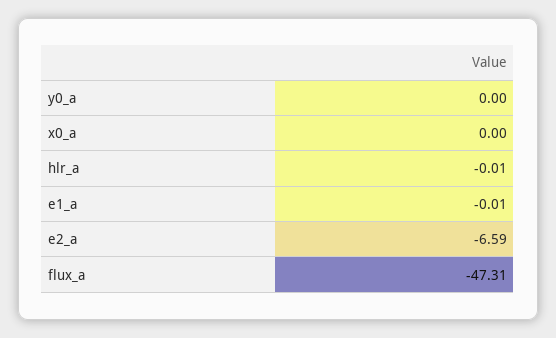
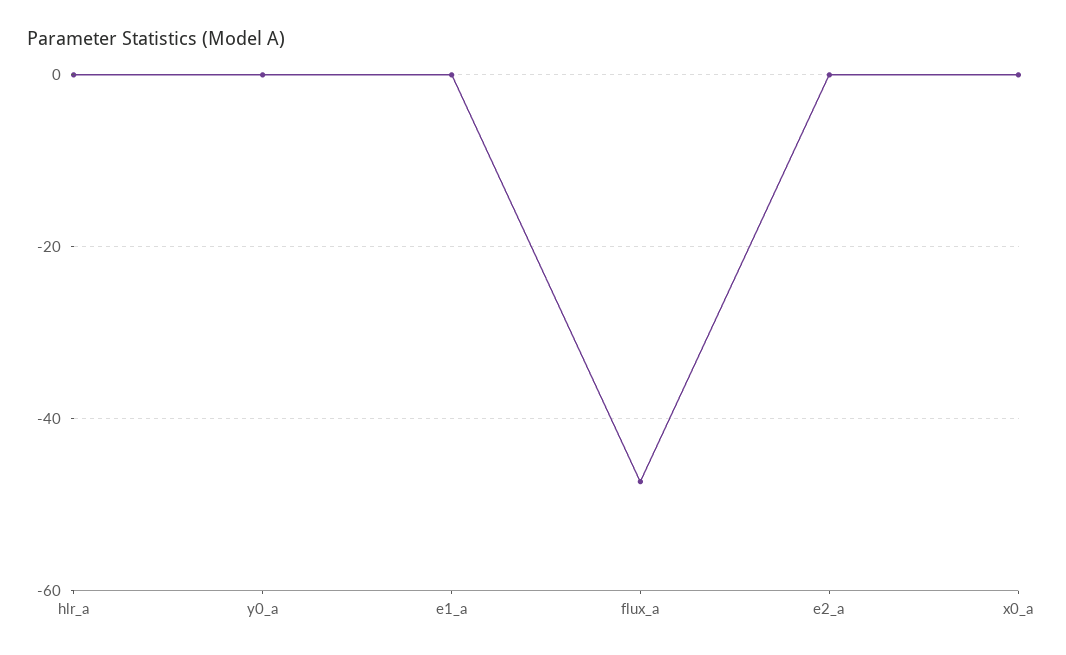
  {
    "y0_a": 0,
    "x0_a": 0,
    "hlr_a": -0.01,
    "e1_a": -0.01,
-   "e2_a": -6.59,
+   "e2_a": 0,
    "flux_a": -47.31
  }

